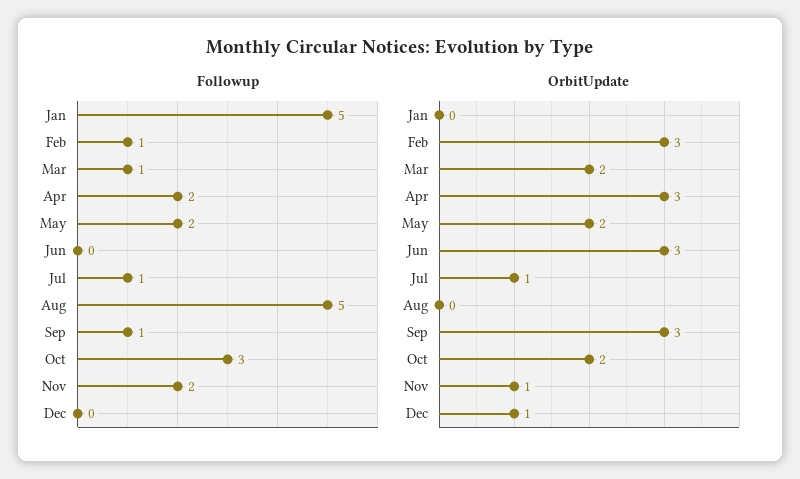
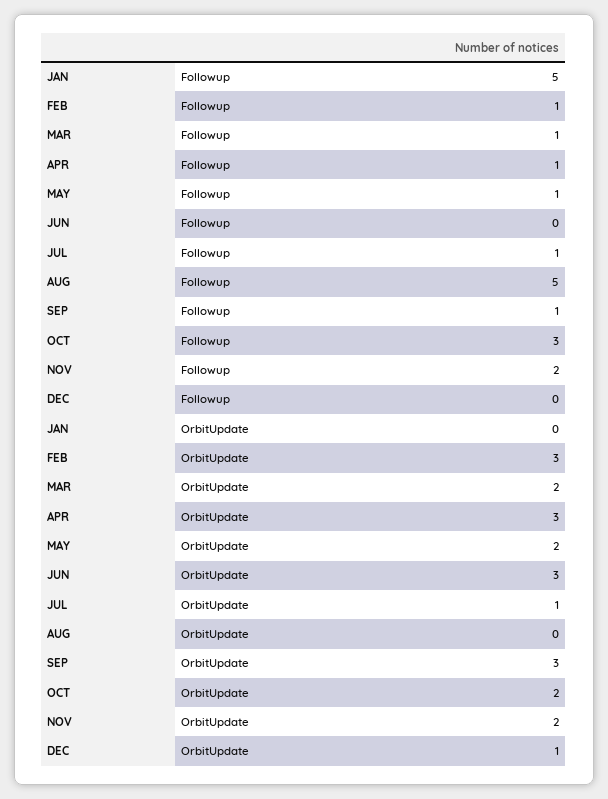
  {
    "Followup": {
      "Jan": 5,
      "Feb": 1,
      "Mar": 1,
-     "Apr": 2,
+     "Apr": 1,
-     "May": 2,
+     "May": 1,
      "Jun": 0,
      "Jul": 1,
      "Aug": 5,
      "Sep": 1,
      "Oct": 3,
      "Nov": 2,
      "Dec": 0
    },
    "OrbitUpdate": {
      "Jan": 0,
      "Feb": 3,
      "Mar": 2,
      "Apr": 3,
      "May": 2,
      "Jun": 3,
      "Jul": 1,
      "Aug": 0,
      "Sep": 3,
      "Oct": 2,
-     "Nov": 1,
+     "Nov": 2,
      "Dec": 1
    }
  }

